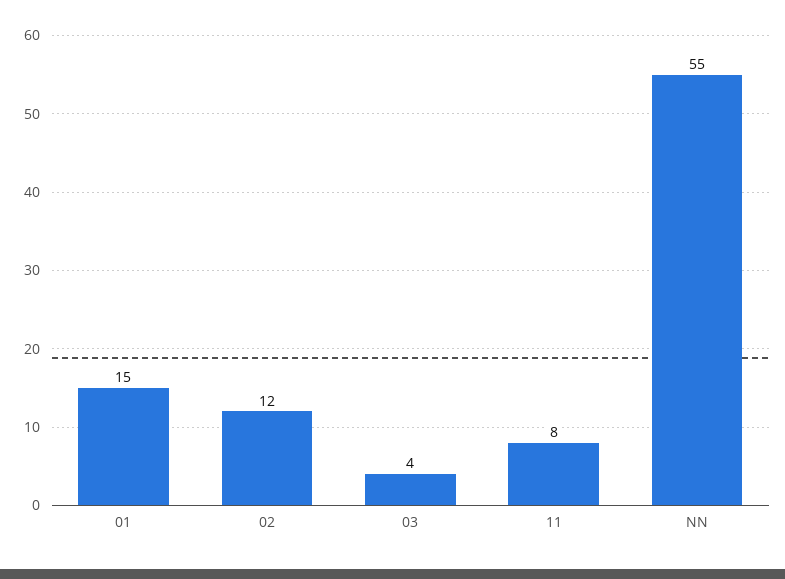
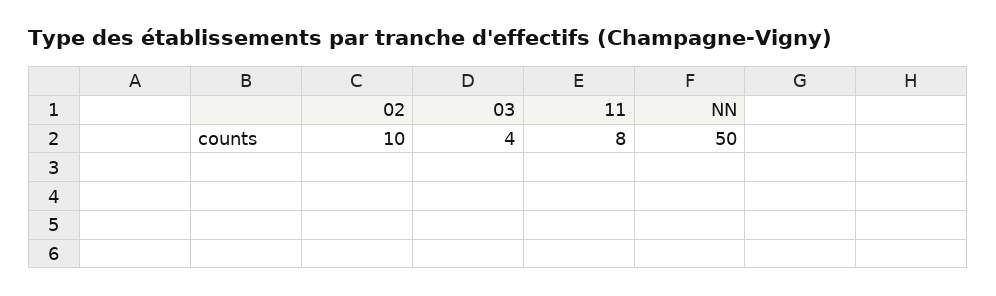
  {
-   "01": 15,
-   "02": 12,
+   "02": 10,
    "03": 4,
    "11": 8,
-   "NN": 55
+   "NN": 50
  }

